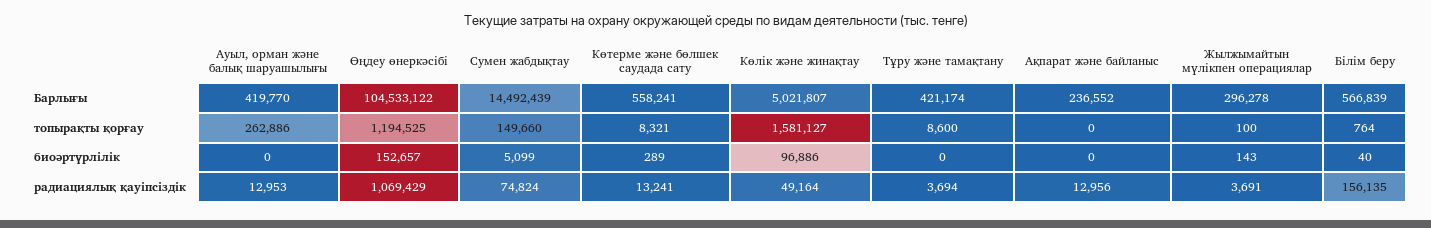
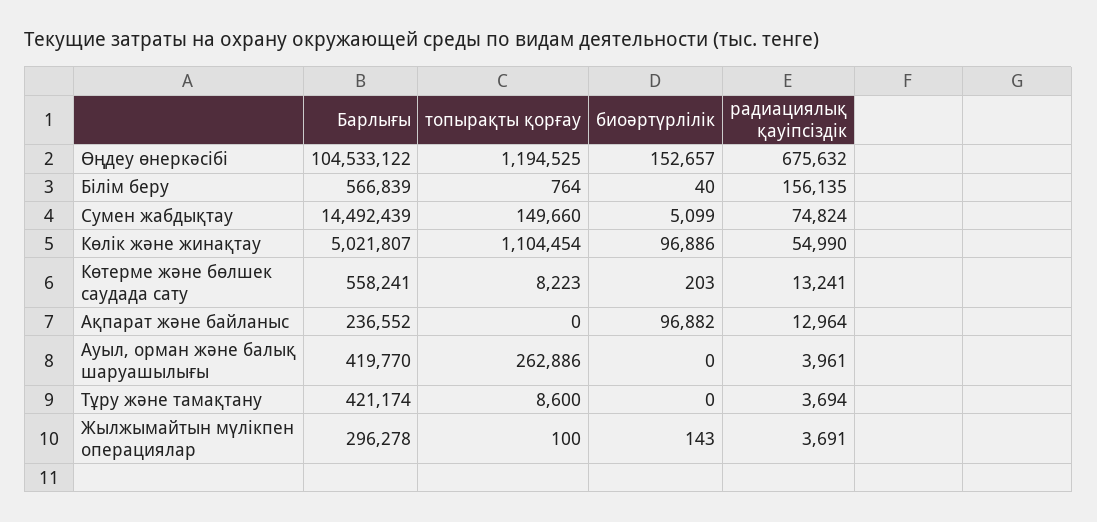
  {
    "Ауыл, орман және балық шаруашылығы": {
      "Барлығы": 419770,
      "топырақты қорғау": 262886,
      "биоәртүрлілік": 0,
-     "радиациялық қауіпсіздік": 12953
+     "радиациялық қауіпсіздік": 3961
    },
    "Өңдеу өнеркәсібі": {
      "Барлығы": 104533122,
      "топырақты қорғау": 1194525,
      "биоәртүрлілік": 152657,
-     "радиациялық қауіпсіздік": 1069429
+     "радиациялық қауіпсіздік": 675632
    },
    "Сумен жабдықтау": {
      "Барлығы": 14492439,
      "топырақты қорғау": 149660,
      "биоәртүрлілік": 5099,
      "радиациялық қауіпсіздік": 74824
    },
    "Көтерме және бөлшек саудада сату": {
      "Барлығы": 558241,
-     "топырақты қорғау": 8321,
+     "топырақты қорғау": 8223,
-     "биоәртүрлілік": 289,
+     "биоәртүрлілік": 203,
      "радиациялық қауіпсіздік": 13241
    },
    "Көлік және жинақтау": {
      "Барлығы": 5021807,
-     "топырақты қорғау": 1581127,
+     "топырақты қорғау": 1104454,
      "биоәртүрлілік": 96886,
-     "радиациялық қауіпсіздік": 49164
+     "радиациялық қауіпсіздік": 54990
    },
    "Тұру және тамақтану": {
      "Барлығы": 421174,
      "топырақты қорғау": 8600,
      "биоәртүрлілік": 0,
      "радиациялық қауіпсіздік": 3694
    },
    "Ақпарат және байланыс": {
      "Барлығы": 236552,
      "топырақты қорғау": 0,
-     "биоәртүрлілік": 0,
+     "биоәртүрлілік": 96882,
-     "радиациялық қауіпсіздік": 12956
+     "радиациялық қауіпсіздік": 12964
    },
    "Жылжымайтын мүлікпен операциялар": {
      "Барлығы": 296278,
      "топырақты қорғау": 100,
      "биоәртүрлілік": 143,
      "радиациялық қауіпсіздік": 3691
    },
    "Білім беру": {
      "Барлығы": 566839,
      "топырақты қорғау": 764,
      "биоәртүрлілік": 40,
      "радиациялық қауіпсіздік": 156135
    }
  }

